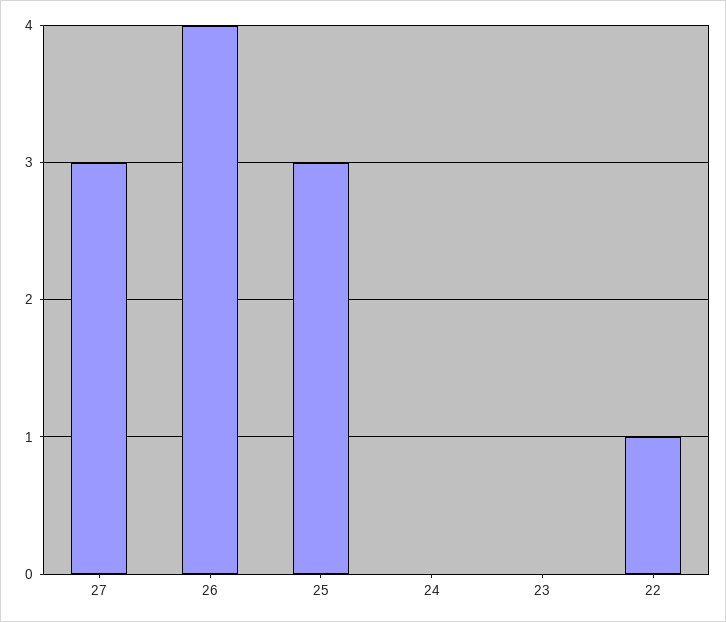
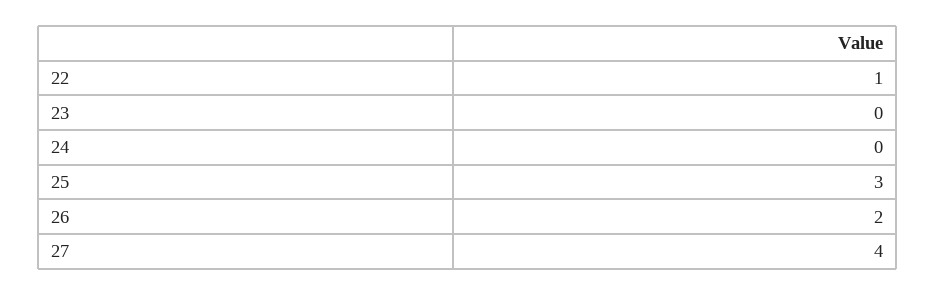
  {
-   "27": 3,
+   "27": 4,
-   "26": 4,
+   "26": 2,
    "25": 3,
    "24": 0,
    "23": 0,
    "22": 1
  }

